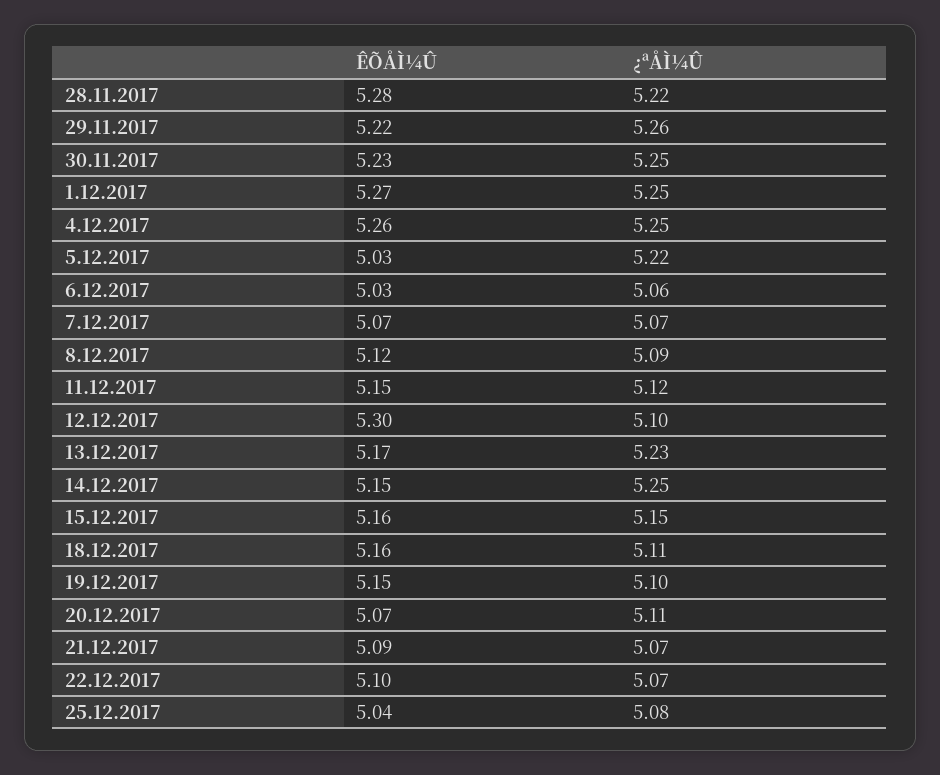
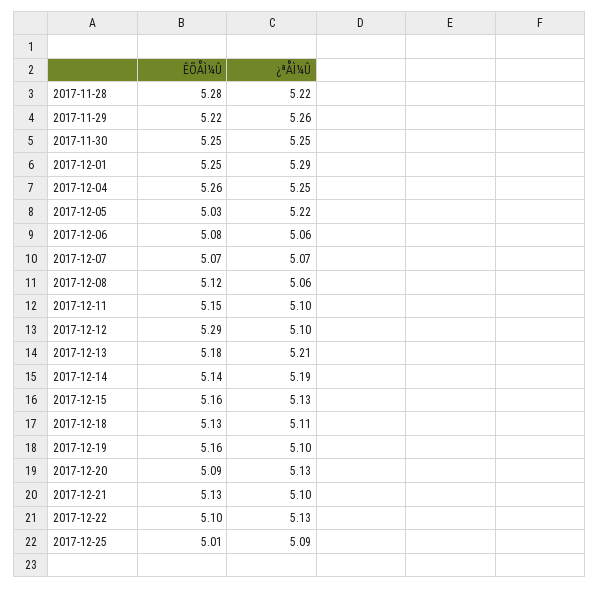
  {
    "ÊÕÅÌ¼Û": {
      "28.11.2017": 5.28,
      "29.11.2017": 5.22,
-     "30.11.2017": 5.23,
+     "30.11.2017": 5.25,
-     "1.12.2017": 5.27,
+     "1.12.2017": 5.25,
      "4.12.2017": 5.26,
      "5.12.2017": 5.03,
-     "6.12.2017": 5.03,
+     "6.12.2017": 5.08,
      "7.12.2017": 5.07,
      "8.12.2017": 5.12,
      "11.12.2017": 5.15,
-     "12.12.2017": 5.3,
+     "12.12.2017": 5.29,
-     "13.12.2017": 5.17,
+     "13.12.2017": 5.18,
-     "14.12.2017": 5.15,
+     "14.12.2017": 5.14,
      "15.12.2017": 5.16,
-     "18.12.2017": 5.16,
+     "18.12.2017": 5.13,
-     "19.12.2017": 5.15,
+     "19.12.2017": 5.16,
-     "20.12.2017": 5.07,
+     "20.12.2017": 5.09,
-     "21.12.2017": 5.09,
+     "21.12.2017": 5.13,
      "22.12.2017": 5.1,
-     "25.12.2017": 5.04
+     "25.12.2017": 5.01
    },
    "¿ªÅÌ¼Û": {
      "28.11.2017": 5.22,
      "29.11.2017": 5.26,
      "30.11.2017": 5.25,
-     "1.12.2017": 5.25,
+     "1.12.2017": 5.29,
      "4.12.2017": 5.25,
      "5.12.2017": 5.22,
      "6.12.2017": 5.06,
      "7.12.2017": 5.07,
-     "8.12.2017": 5.09,
+     "8.12.2017": 5.06,
-     "11.12.2017": 5.12,
+     "11.12.2017": 5.1,
      "12.12.2017": 5.1,
-     "13.12.2017": 5.23,
+     "13.12.2017": 5.21,
-     "14.12.2017": 5.25,
+     "14.12.2017": 5.19,
-     "15.12.2017": 5.15,
+     "15.12.2017": 5.13,
      "18.12.2017": 5.11,
      "19.12.2017": 5.1,
-     "20.12.2017": 5.11,
+     "20.12.2017": 5.13,
-     "21.12.2017": 5.07,
+     "21.12.2017": 5.1,
-     "22.12.2017": 5.07,
+     "22.12.2017": 5.13,
-     "25.12.2017": 5.08
+     "25.12.2017": 5.09
    }
  }

